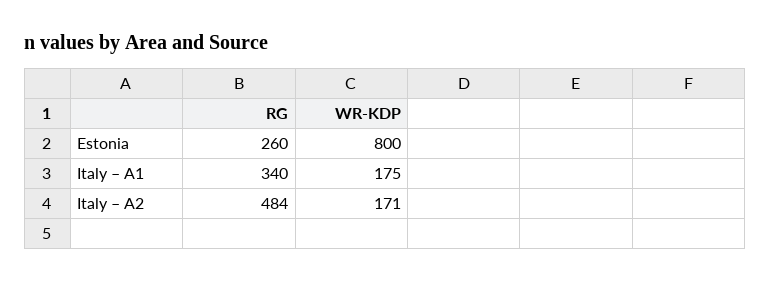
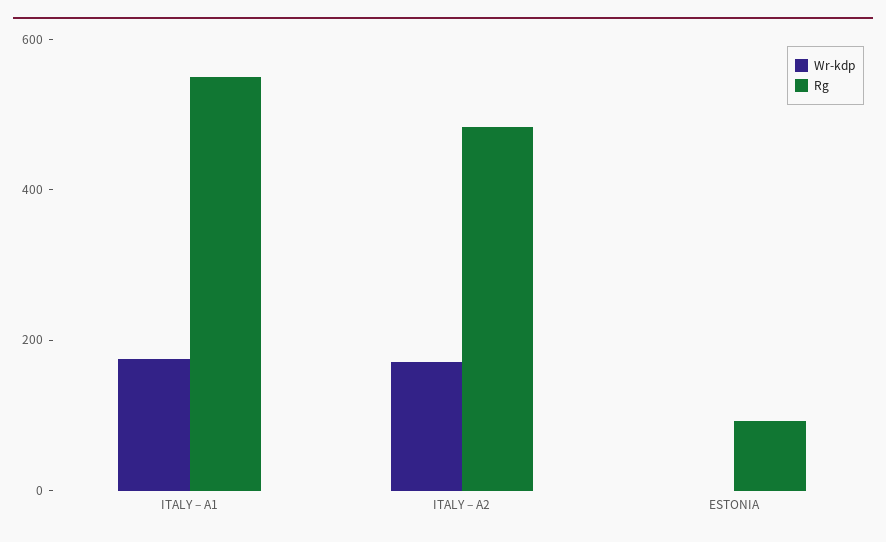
  {
    "RG": {
-     "Estonia": 260,
+     "Estonia": 100,
-     "Italy – A1": 340,
+     "Italy – A1": 550,
      "Italy – A2": 484
    },
    "WR-KDP": {
-     "Estonia": 800,
+     "Estonia": 0,
      "Italy – A1": 175,
      "Italy – A2": 171
    }
  }

